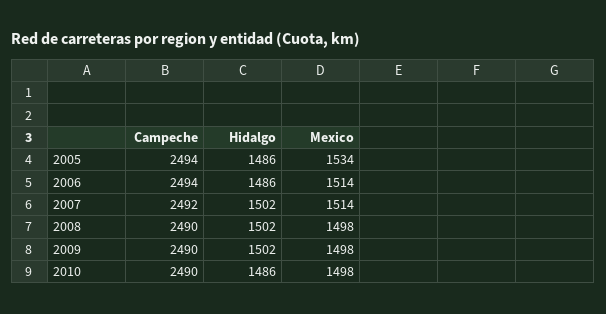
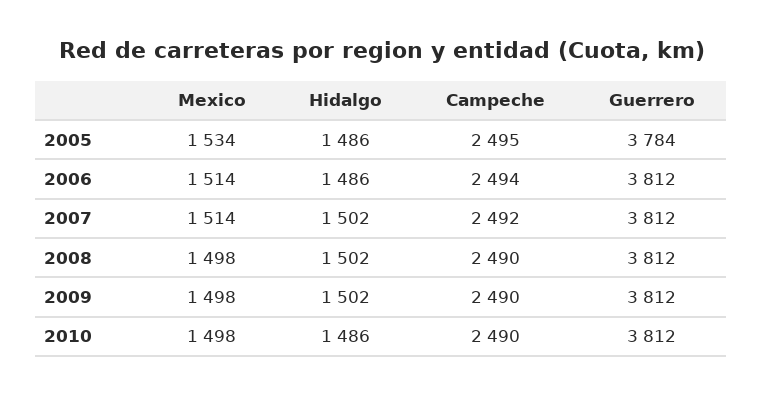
  {
    "Campeche": {
-     "2005": 2494,
+     "2005": 2495,
      "2006": 2494,
      "2007": 2492,
      "2008": 2490,
      "2009": 2490,
      "2010": 2490
    },
    "Hidalgo": {
      "2005": 1486,
      "2006": 1486,
      "2007": 1502,
      "2008": 1502,
      "2009": 1502,
      "2010": 1486
    },
    "Mexico": {
      "2005": 1534,
      "2006": 1514,
      "2007": 1514,
      "2008": 1498,
      "2009": 1498,
      "2010": 1498
-   }
+   },
+   "Guerrero": {
+     "2005": 3784,
+     "2006": 3812,
+     "2007": 3812,
+     "2008": 3812,
+     "2009": 3812,
+     "2010": 3812
+   }
  }

